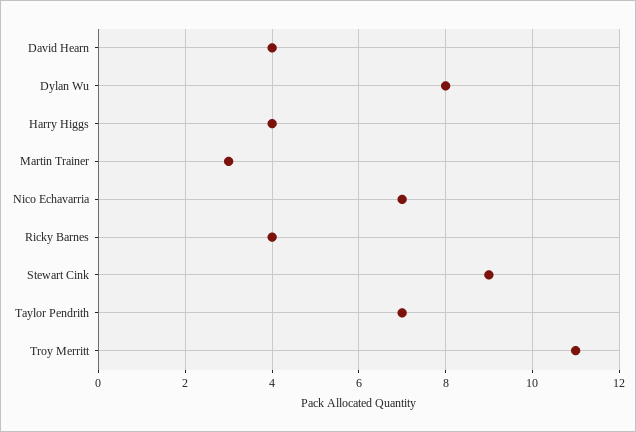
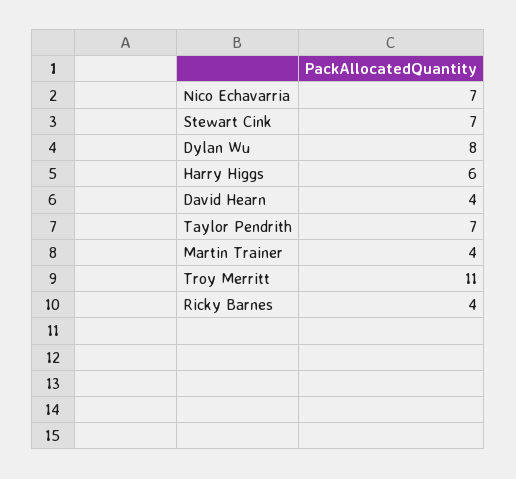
  {
    "David Hearn": 4,
    "Dylan Wu": 8,
-   "Harry Higgs": 4,
+   "Harry Higgs": 6,
-   "Martin Trainer": 3,
+   "Martin Trainer": 4,
    "Nico Echavarria": 7,
    "Ricky Barnes": 4,
-   "Stewart Cink": 9,
+   "Stewart Cink": 7,
    "Taylor Pendrith": 7,
    "Troy Merritt": 11
  }

